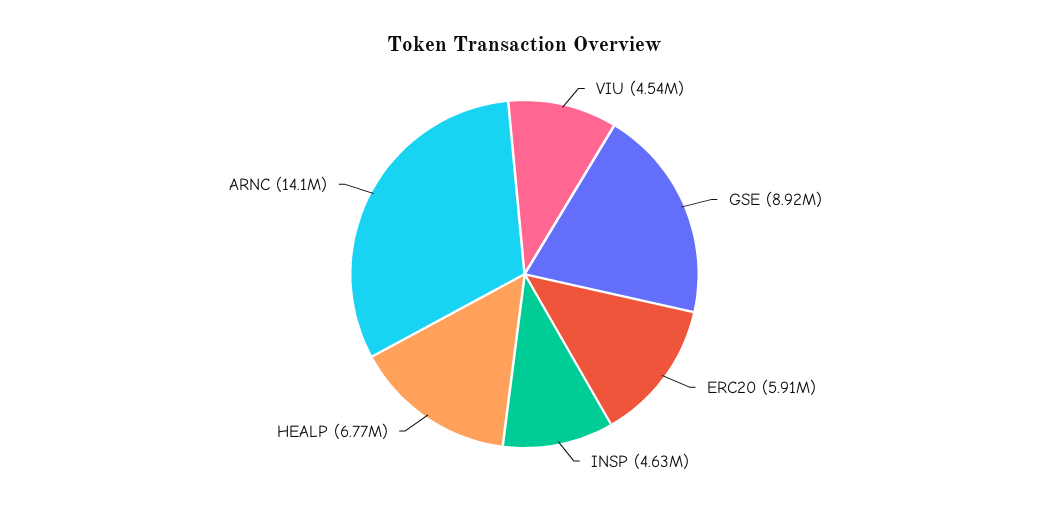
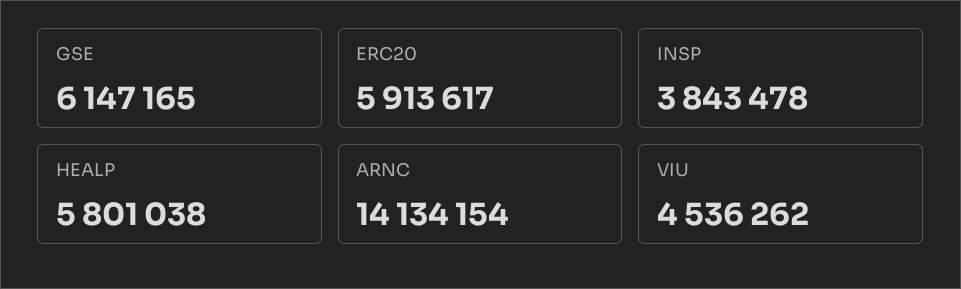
  {
    "VIU": 4536262,
-   "GSE": 8920000,
+   "GSE": 6147165,
    "ERC20": 5913617,
-   "INSP": 4630000,
+   "INSP": 3843478,
-   "HEALP": 6770000,
+   "HEALP": 5801038,
    "ARNC": 14134154
  }

